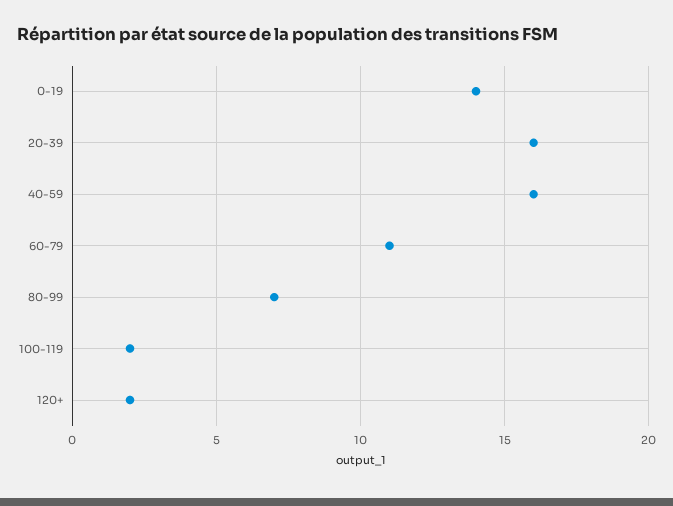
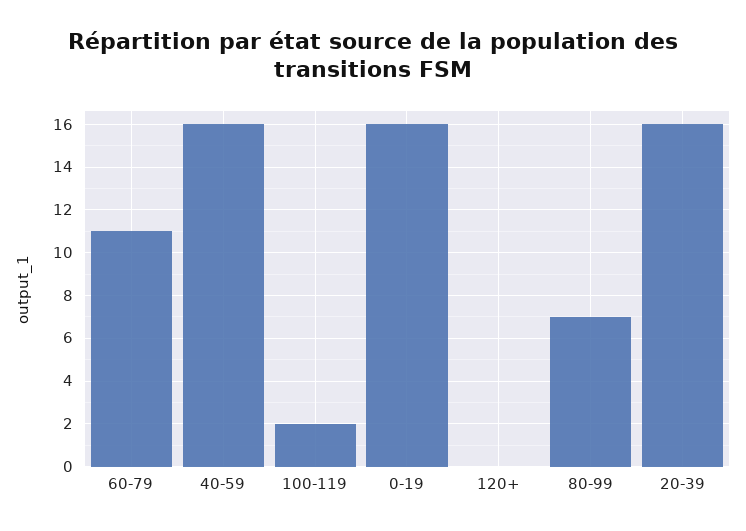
  {
-   "0-19": 14,
+   "0-19": 16,
    "20-39": 16,
    "40-59": 16,
    "60-79": 11,
    "80-99": 7,
    "100-119": 2,
-   "120+": 2
+   "120+": 0
  }

